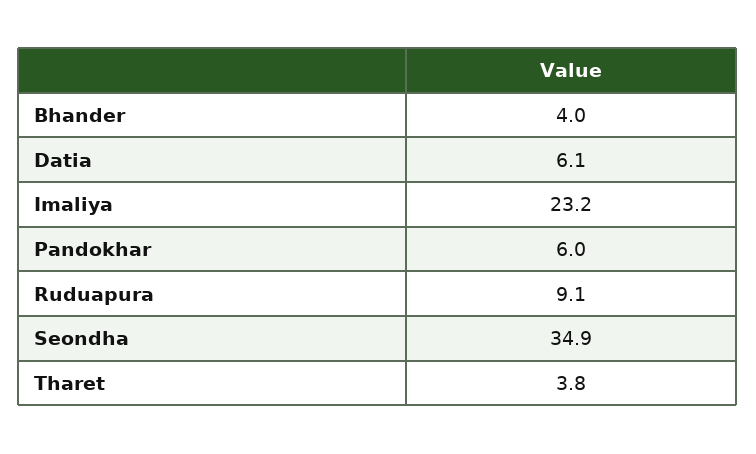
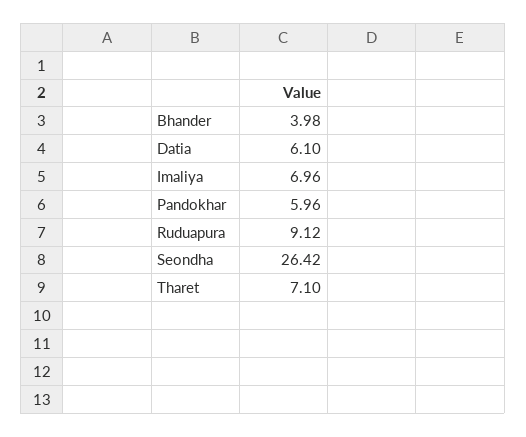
  {
    "Bhander": 3.98,
    "Datia": 6.1,
-   "Imaliya": 23.2,
+   "Imaliya": 6.96,
    "Pandokhar": 5.96,
    "Ruduapura": 9.12,
-   "Seondha": 34.9,
+   "Seondha": 26.42,
-   "Tharet": 3.8
+   "Tharet": 7.1
  }

